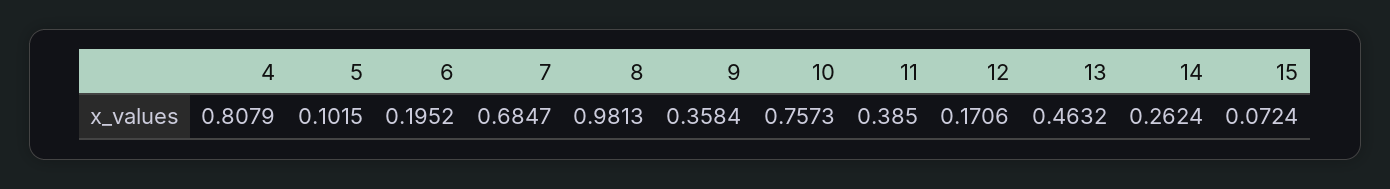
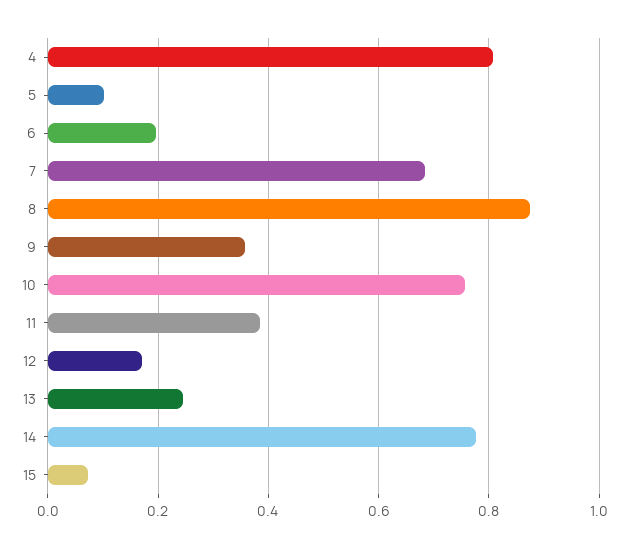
  {
    "4": 0.8079,
    "5": 0.1015,
    "6": 0.1952,
    "7": 0.6847,
-   "8": 0.9813,
+   "8": 0.88,
    "9": 0.3584,
    "10": 0.7573,
    "11": 0.385,
    "12": 0.1706,
-   "13": 0.4632,
+   "13": 0.24,
-   "14": 0.2624,
+   "14": 0.78,
    "15": 0.0724
  }

